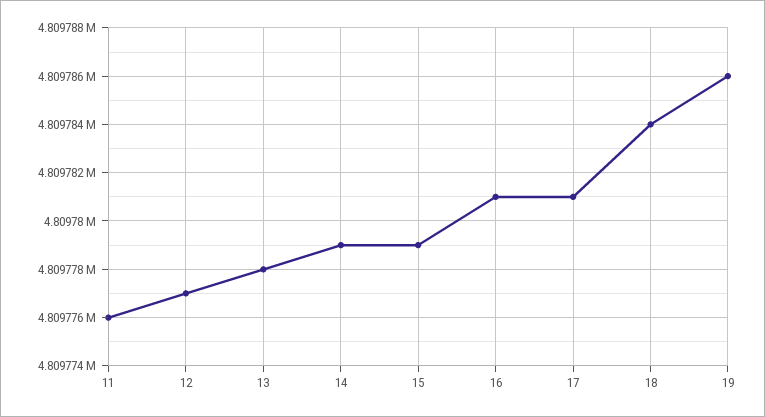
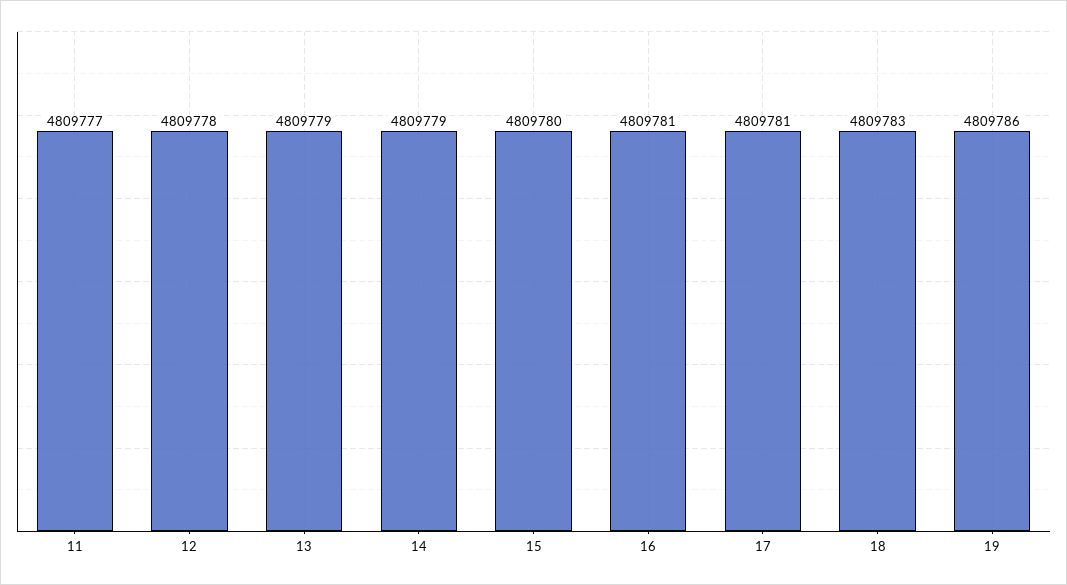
  {
-   "11": 4809776,
+   "11": 4809777,
-   "12": 4809777,
+   "12": 4809778,
-   "13": 4809778,
+   "13": 4809779,
    "14": 4809779,
-   "15": 4809779,
+   "15": 4809780,
    "16": 4809781,
    "17": 4809781,
-   "18": 4809784,
+   "18": 4809783,
    "19": 4809786
  }

